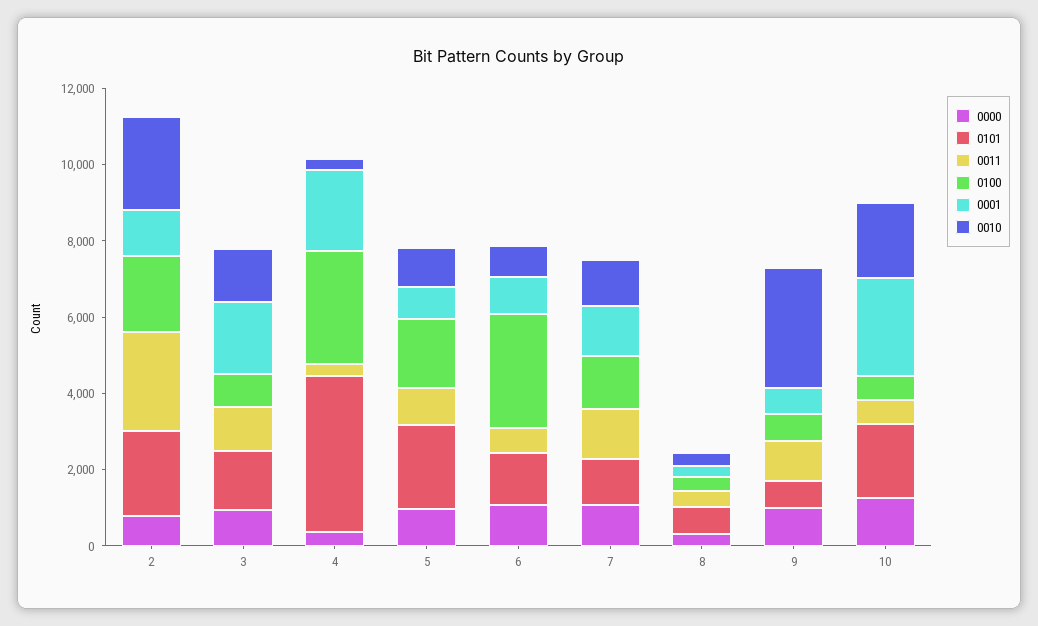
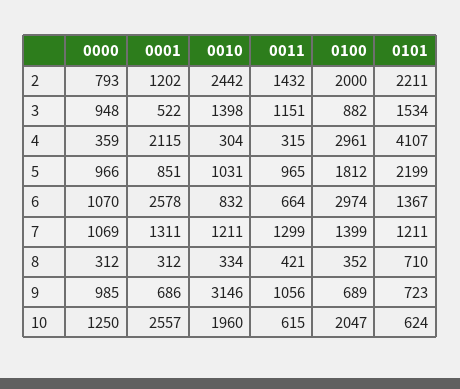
  {
    "0000": {
      "2": 793,
      "3": 948,
      "4": 359,
      "5": 966,
      "6": 1070,
      "7": 1069,
      "8": 312,
      "9": 985,
      "10": 1250
    },
    "0101": {
      "2": 2211,
      "3": 1534,
      "4": 4107,
      "5": 2199,
      "6": 1367,
      "7": 1211,
      "8": 710,
      "9": 723,
-     "10": 2000
+     "10": 624
    },
    "0011": {
-     "2": 2500,
+     "2": 1432,
      "3": 1151,
      "4": 315,
      "5": 965,
      "6": 664,
      "7": 1299,
      "8": 421,
      "9": 1056,
      "10": 615
    },
    "0100": {
      "2": 2000,
      "3": 882,
      "4": 2961,
      "5": 1812,
      "6": 2974,
      "7": 1399,
      "8": 352,
      "9": 689,
-     "10": 500
+     "10": 2047
    },
    "0001": {
      "2": 1202,
-     "3": 2000,
+     "3": 522,
      "4": 2115,
      "5": 851,
-     "6": 1000,
+     "6": 2578,
      "7": 1311,
      "8": 312,
      "9": 686,
      "10": 2557
    },
    "0010": {
      "2": 2442,
      "3": 1398,
      "4": 304,
      "5": 1031,
      "6": 832,
      "7": 1211,
      "8": 334,
      "9": 3146,
      "10": 1960
    }
  }

